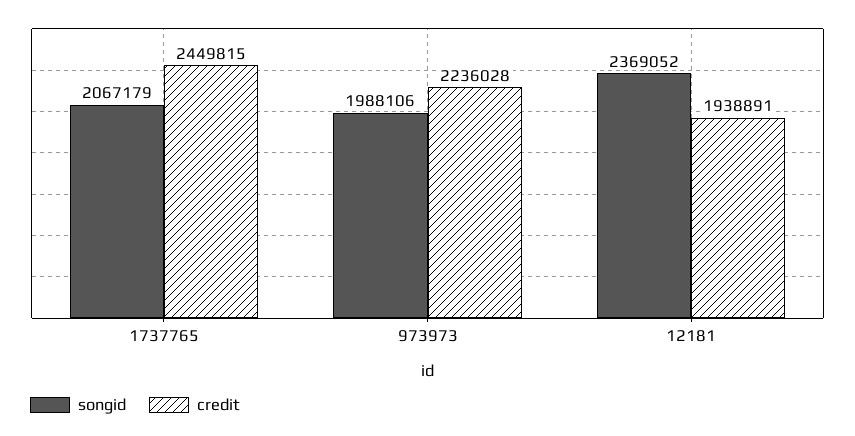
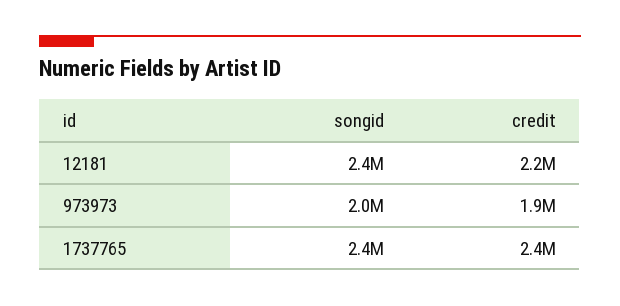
  {
    "songid": {
-     "1737765": 2067179,
+     "1737765": 2400000,
      "973973": 1988106,
      "12181": 2369052
    },
    "credit": {
      "1737765": 2449815,
-     "973973": 2236028,
+     "973973": 1900000,
-     "12181": 1938891
+     "12181": 2200000
    }
  }

